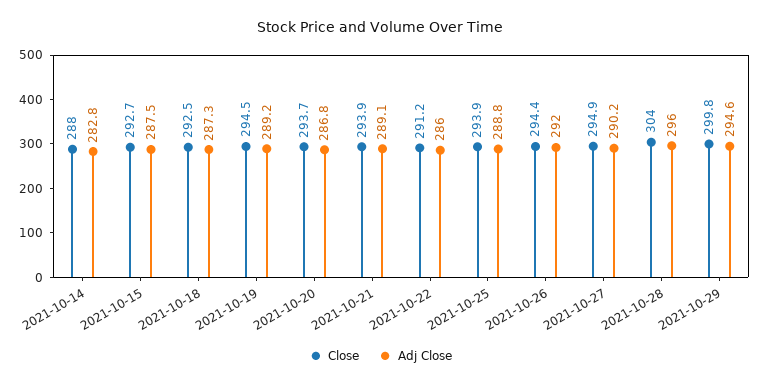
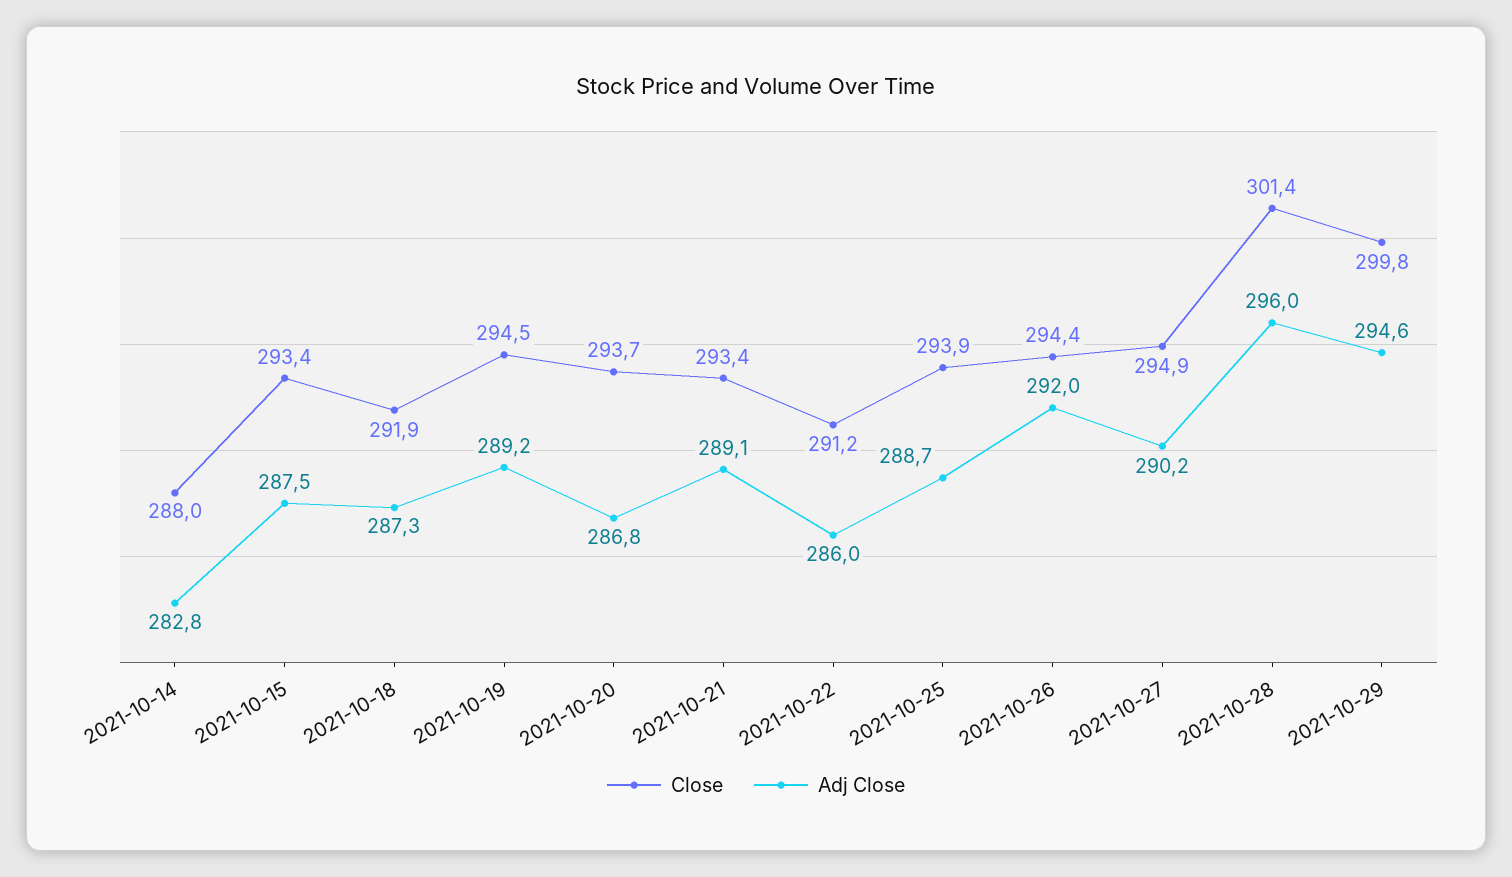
  {
    "Close": {
      "2021-10-14": 288,
-     "2021-10-15": 292.7,
+     "2021-10-15": 293.4,
-     "2021-10-18": 292.5,
+     "2021-10-18": 291.9,
      "2021-10-19": 294.5,
      "2021-10-20": 293.7,
-     "2021-10-21": 293.9,
+     "2021-10-21": 293.4,
      "2021-10-22": 291.2,
      "2021-10-25": 293.9,
      "2021-10-26": 294.4,
      "2021-10-27": 294.9,
-     "2021-10-28": 304,
+     "2021-10-28": 301.4,
      "2021-10-29": 299.8
    },
    "Adj Close": {
      "2021-10-14": 282.8,
      "2021-10-15": 287.5,
      "2021-10-18": 287.3,
      "2021-10-19": 289.2,
      "2021-10-20": 286.8,
      "2021-10-21": 289.1,
      "2021-10-22": 286,
-     "2021-10-25": 288.8,
+     "2021-10-25": 288.7,
      "2021-10-26": 292,
      "2021-10-27": 290.2,
      "2021-10-28": 296,
      "2021-10-29": 294.6
    }
  }

